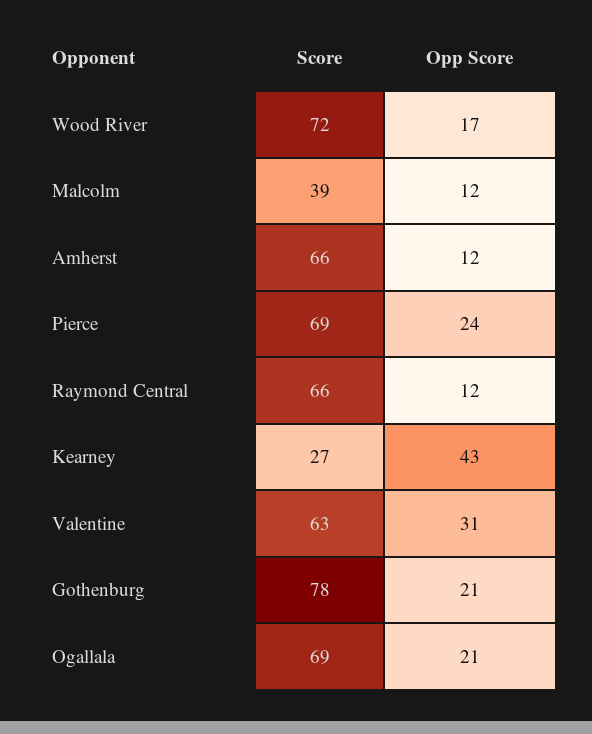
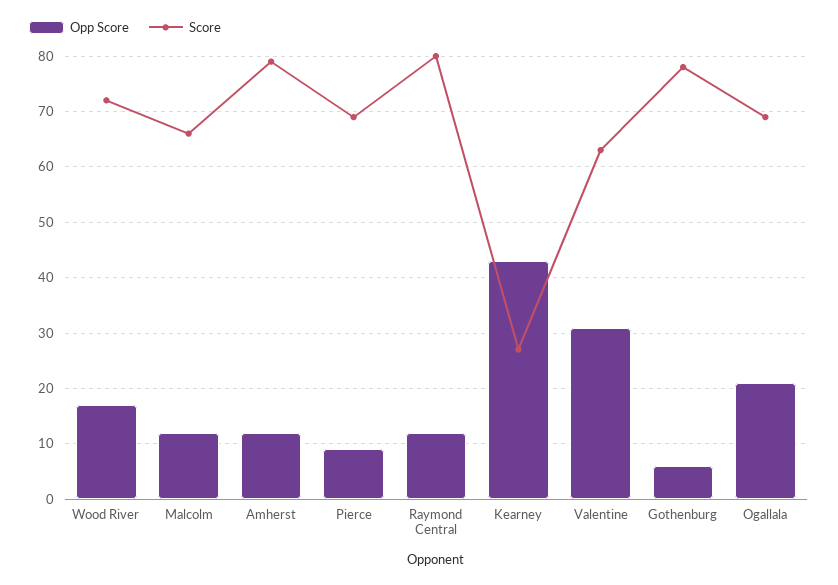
  {
    "Score": {
      "Wood River": 72,
-     "Malcolm": 39,
+     "Malcolm": 65,
-     "Amherst": 66,
+     "Amherst": 80,
      "Pierce": 69,
-     "Raymond Central": 66,
+     "Raymond Central": 80,
      "Kearney": 27,
      "Valentine": 63,
      "Gothenburg": 78,
      "Ogallala": 69
    },
    "Opp Score": {
      "Wood River": 17,
      "Malcolm": 12,
      "Amherst": 12,
-     "Pierce": 24,
+     "Pierce": 10,
      "Raymond Central": 12,
      "Kearney": 43,
      "Valentine": 31,
-     "Gothenburg": 21,
+     "Gothenburg": 5,
      "Ogallala": 21
    }
  }

